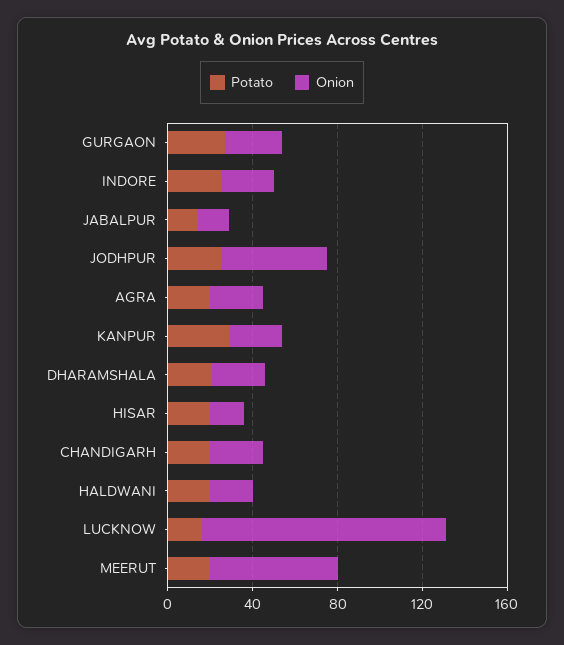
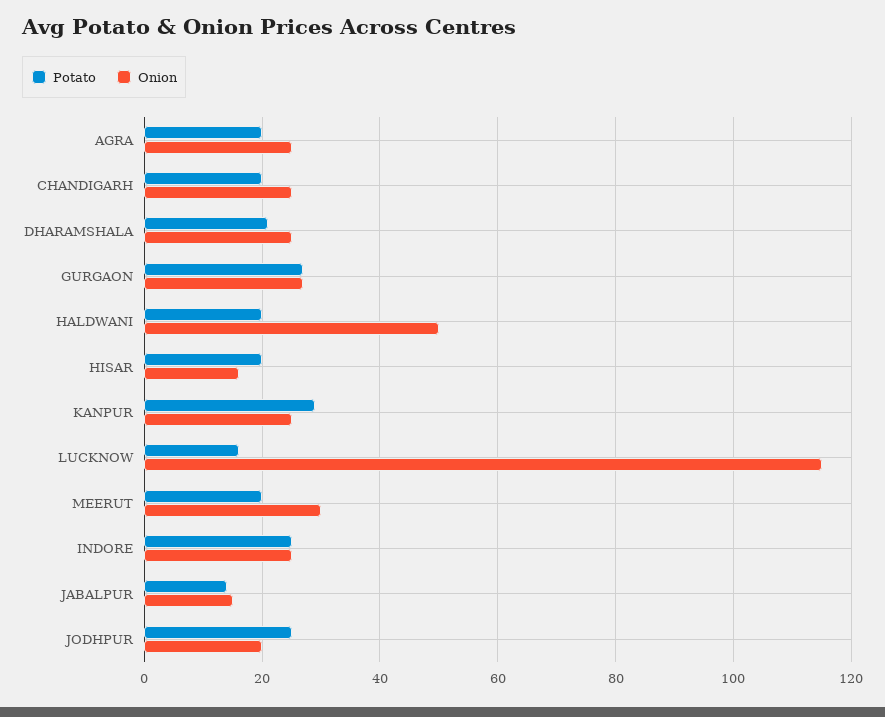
  {
    "Potato": {
      "GURGAON": 25,
      "INDORE": 25,
      "JABALPUR": 15,
      "JODHPUR": 25,
      "AGRA": 20,
      "KANPUR": 30,
      "DHARAMSHALA": 20,
      "HISAR": 20,
      "CHANDIGARH": 20,
      "HALDWANI": 20,
      "LUCKNOW": 15,
      "MEERUT": 20
    },
    "Onion": {
      "GURGAON": 25,
      "INDORE": 25,
      "JABALPUR": 15,
-     "JODHPUR": 50,
+     "JODHPUR": 20,
      "AGRA": 25,
      "KANPUR": 25,
      "DHARAMSHALA": 25,
      "HISAR": 15,
      "CHANDIGARH": 25,
-     "HALDWANI": 20,
+     "HALDWANI": 50,
      "LUCKNOW": 115,
-     "MEERUT": 60
+     "MEERUT": 30
    }
  }

